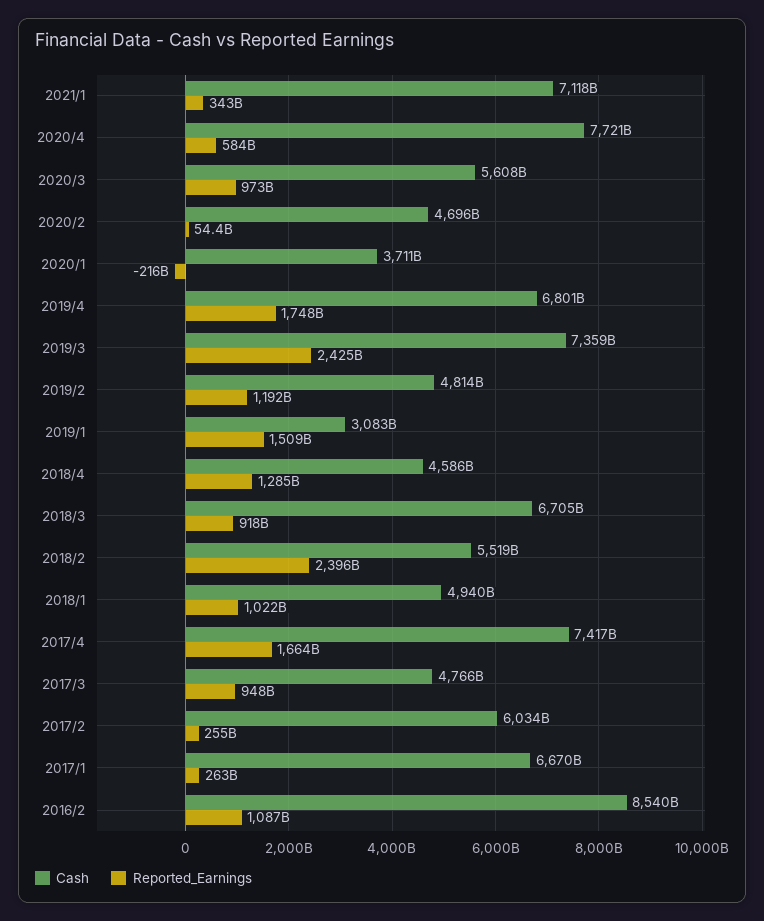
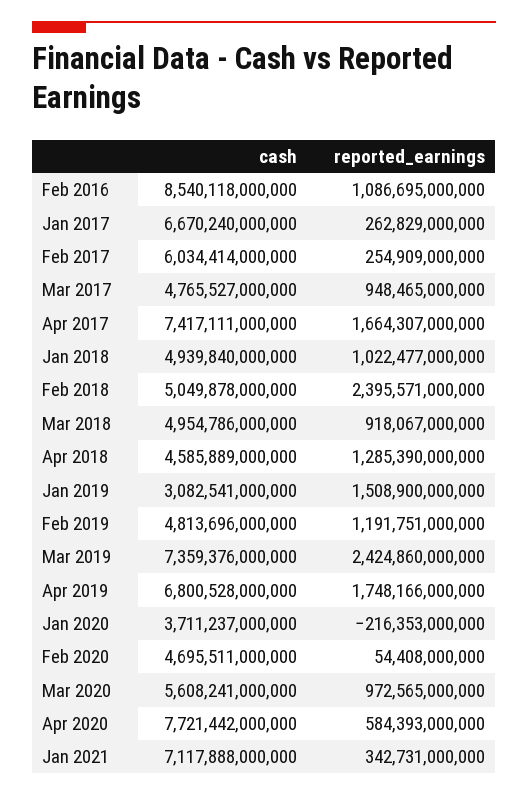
  {
    "Cash": {
      "2021/1": 7117888000000,
      "2020/4": 7721442000000,
      "2020/3": 5608241000000,
      "2020/2": 4695511000000,
      "2020/1": 3711237000000,
      "2019/4": 6800528000000,
      "2019/3": 7359376000000,
      "2019/2": 4813696000000,
      "2019/1": 3082541000000,
      "2018/4": 4585889000000,
-     "2018/3": 6705000000000,
+     "2018/3": 4954786000000,
-     "2018/2": 5519000000000,
+     "2018/2": 5049878000000,
      "2018/1": 4939840000000,
      "2017/4": 7417111000000,
      "2017/3": 4765527000000,
      "2017/2": 6034414000000,
      "2017/1": 6670240000000,
      "2016/2": 8540118000000
    },
    "Reported_Earnings": {
      "2021/1": 342731000000,
      "2020/4": 584393000000,
      "2020/3": 972565000000,
      "2020/2": 54408000000,
      "2020/1": -216353000000,
      "2019/4": 1748166000000,
      "2019/3": 2424860000000,
      "2019/2": 1191751000000,
      "2019/1": 1508900000000,
      "2018/4": 1285390000000,
      "2018/3": 918067000000,
      "2018/2": 2395571000000,
      "2018/1": 1022477000000,
      "2017/4": 1664307000000,
      "2017/3": 948465000000,
      "2017/2": 254909000000,
      "2017/1": 262829000000,
      "2016/2": 1086695000000
    }
  }

